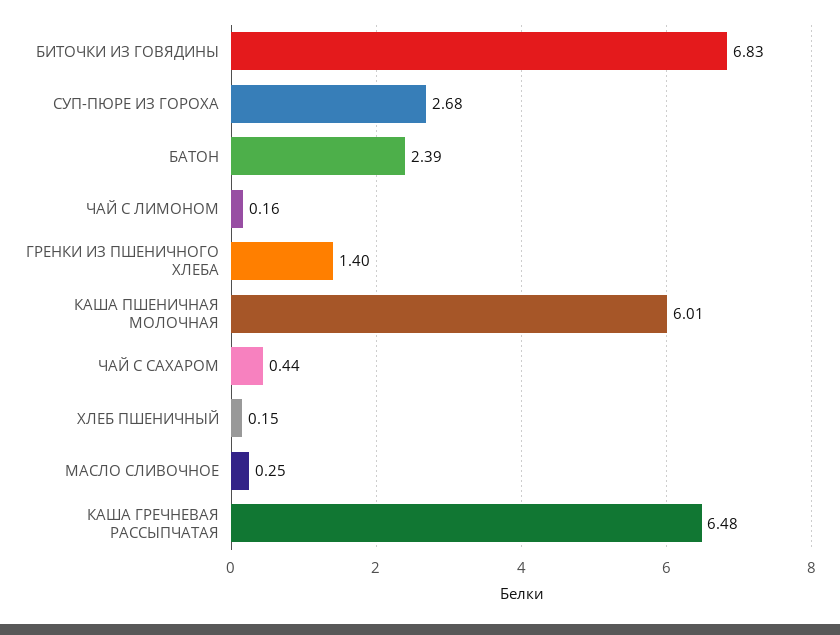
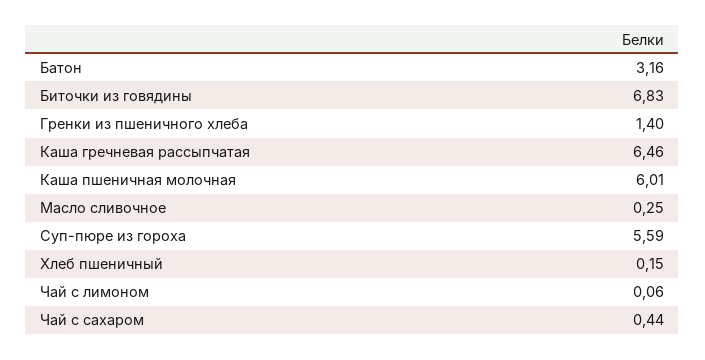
  {
    "БИТОЧКИ ИЗ ГОВЯДИНЫ": 6.83,
-   "СУП-ПЮРЕ ИЗ ГОРОХА": 2.68,
+   "СУП-ПЮРЕ ИЗ ГОРОХА": 5.59,
-   "БАТОН": 2.39,
+   "БАТОН": 3.16,
-   "ЧАЙ С ЛИМОНОМ": 0.16,
+   "ЧАЙ С ЛИМОНОМ": 0.06,
    "ГРЕНКИ ИЗ ПШЕНИЧНОГО ХЛЕБА": 1.4,
    "КАША ПШЕНИЧНАЯ МОЛОЧНАЯ": 6.01,
    "ЧАЙ С САХАРОМ": 0.44,
    "ХЛЕБ ПШЕНИЧНЫЙ": 0.15,
    "МАСЛО СЛИВОЧНОЕ": 0.25,
-   "КАША ГРЕЧНЕВАЯ РАССЫПЧАТАЯ": 6.48
+   "КАША ГРЕЧНЕВАЯ РАССЫПЧАТАЯ": 6.46
  }

